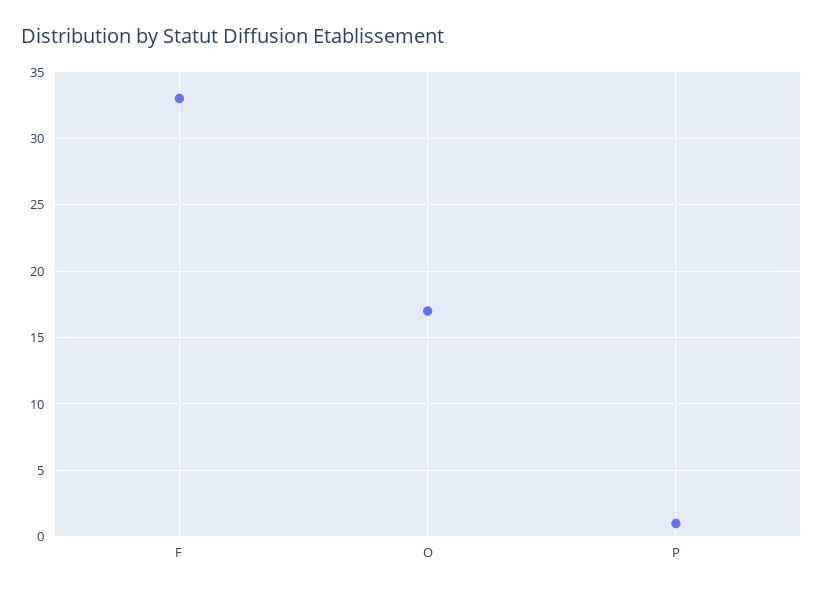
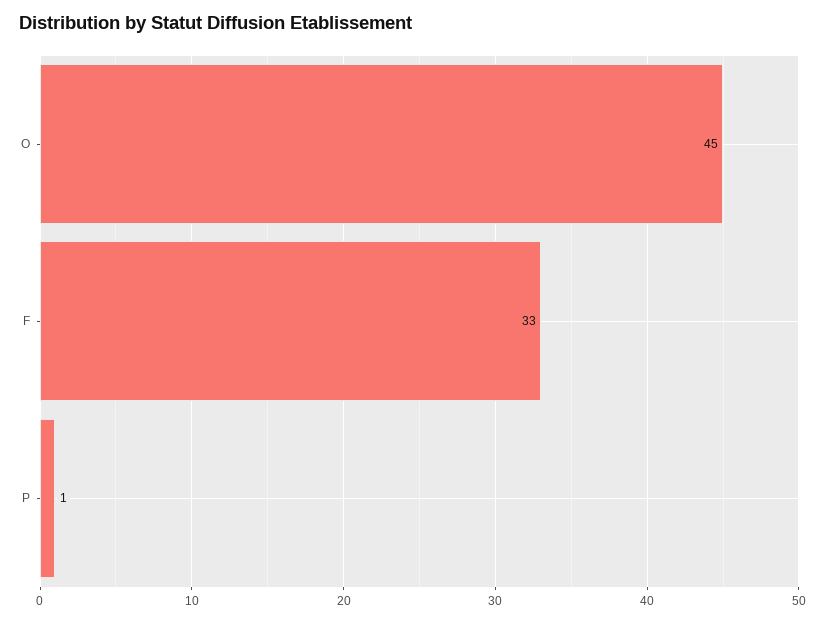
  {
    "F": 33,
-   "O": 17,
+   "O": 45,
    "P": 1
  }

